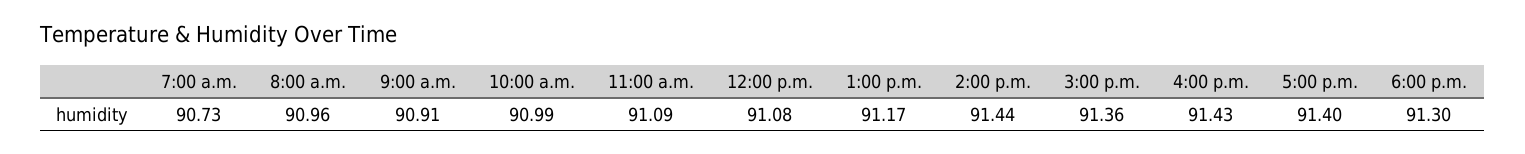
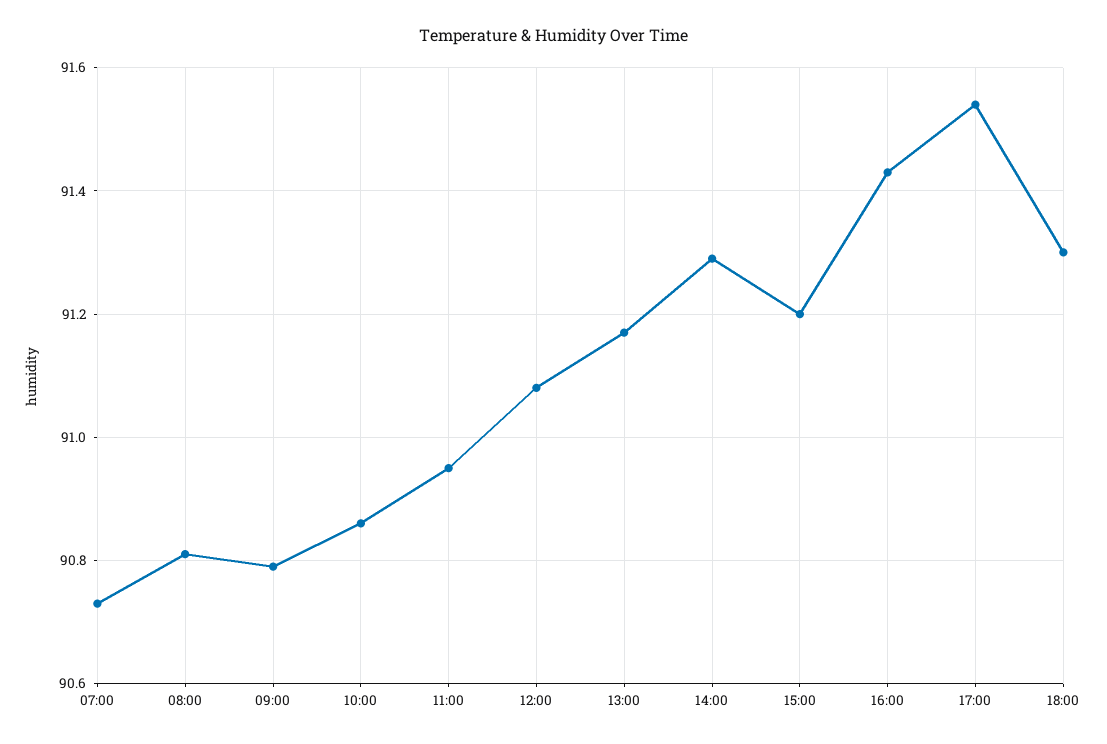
  {
    "7:00 a.m.": 90.73,
-   "8:00 a.m.": 90.96,
+   "8:00 a.m.": 90.8,
-   "9:00 a.m.": 90.91,
+   "9:00 a.m.": 90.8,
-   "10:00 a.m.": 90.99,
+   "10:00 a.m.": 90.85,
-   "11:00 a.m.": 91.09,
+   "11:00 a.m.": 90.95,
    "12:00 p.m.": 91.08,
    "1:00 p.m.": 91.17,
-   "2:00 p.m.": 91.44,
+   "2:00 p.m.": 91.3,
-   "3:00 p.m.": 91.36,
+   "3:00 p.m.": 91.2,
    "4:00 p.m.": 91.43,
-   "5:00 p.m.": 91.4,
+   "5:00 p.m.": 91.55,
    "6:00 p.m.": 91.3
  }

